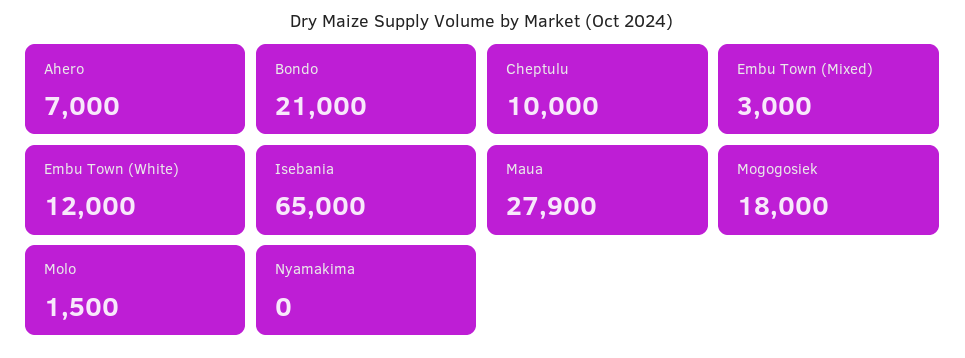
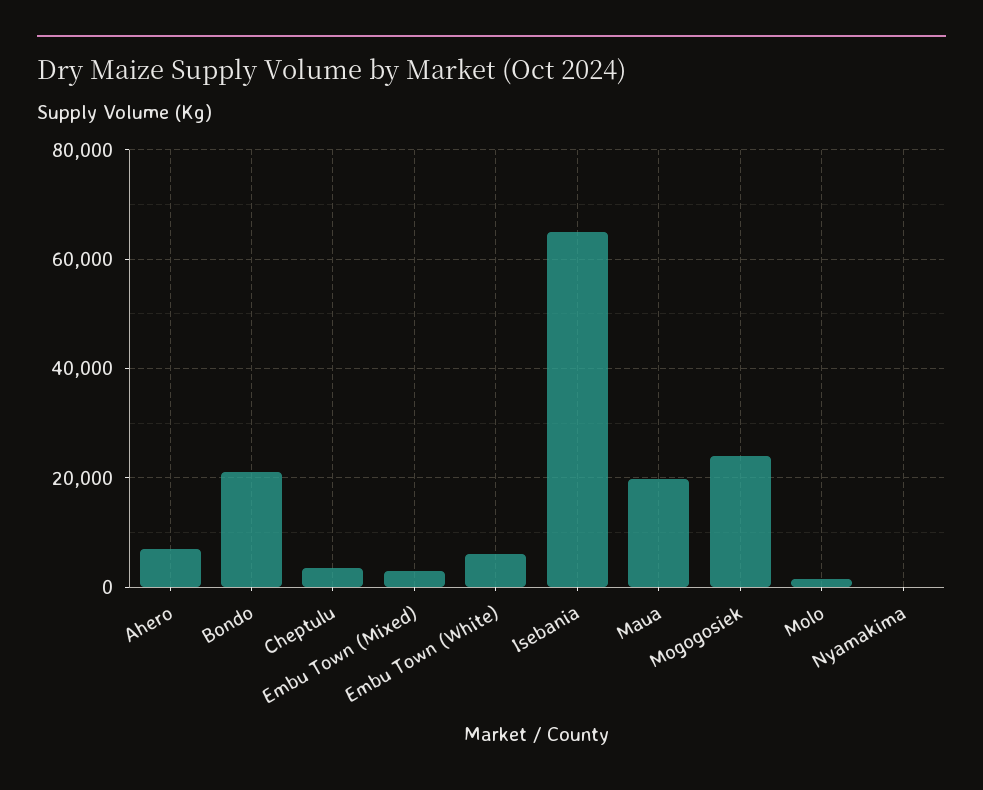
  {
    "Ahero": 7000,
    "Bondo": 21000,
-   "Cheptulu": 10000,
+   "Cheptulu": 4000,
    "Embu Town (Mixed)": 3000,
-   "Embu Town (White)": 12000,
+   "Embu Town (White)": 6000,
    "Isebania": 65000,
-   "Maua": 27900,
+   "Maua": 20000,
-   "Mogogosiek": 18000,
+   "Mogogosiek": 24000,
    "Molo": 1500,
    "Nyamakima": 0
  }

